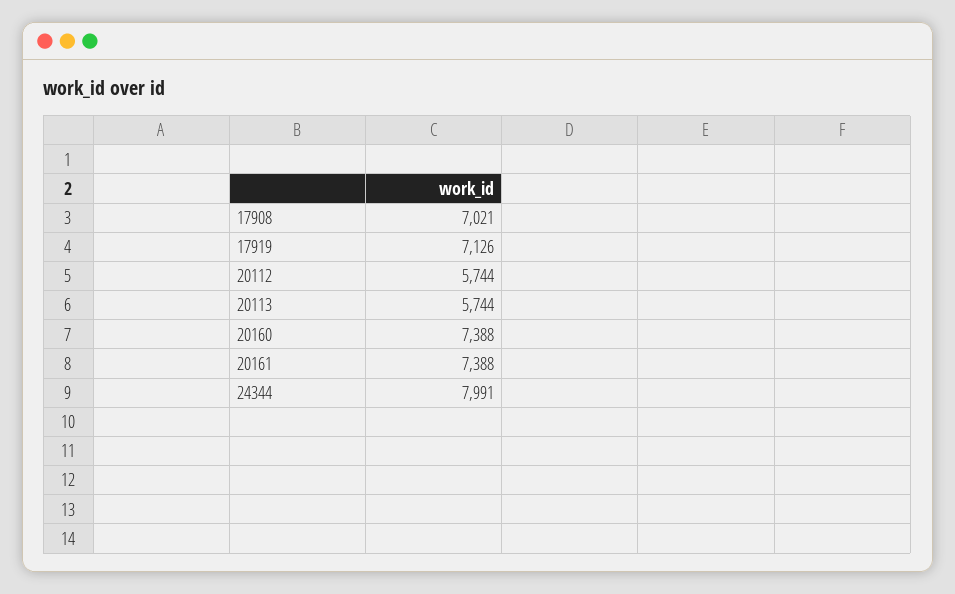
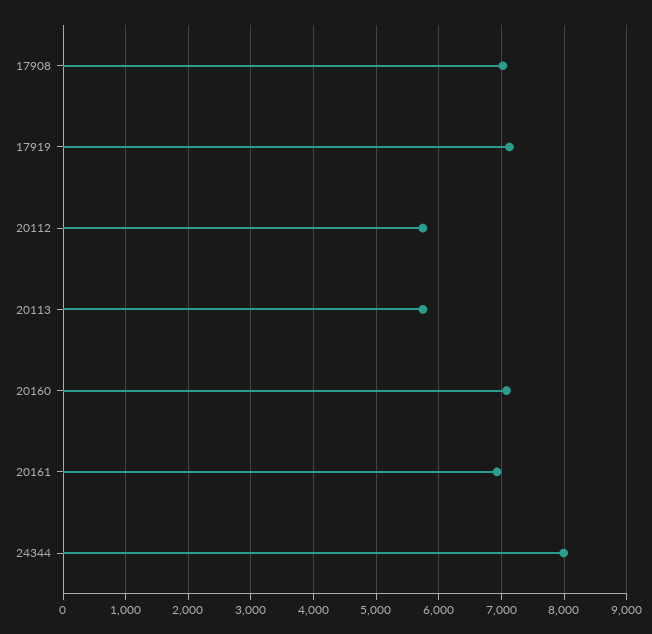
  {
    "17908": 7021,
    "17919": 7126,
    "20112": 5744,
    "20113": 5744,
-   "20160": 7388,
+   "20160": 7100,
-   "20161": 7388,
+   "20161": 6900,
    "24344": 7991
  }

